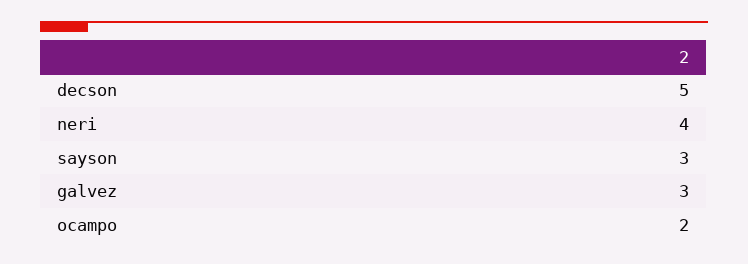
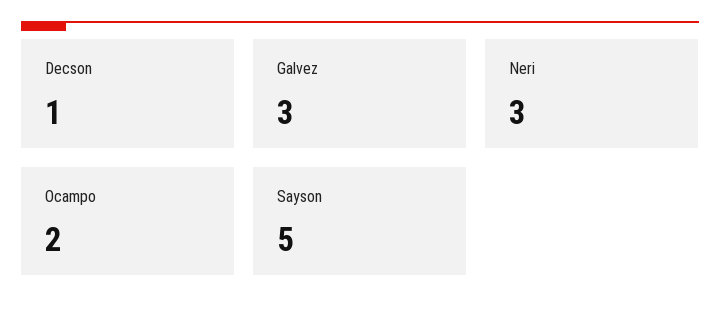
  {
-   "decson": 5,
+   "decson": 1,
-   "neri": 4,
+   "neri": 3,
-   "sayson": 3,
+   "sayson": 5,
    "galvez": 3,
    "ocampo": 2
  }

